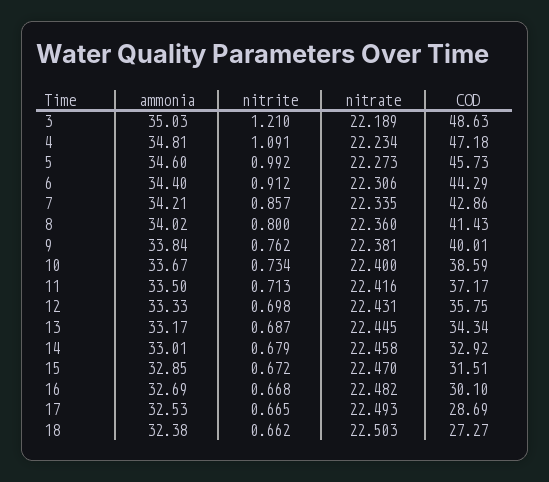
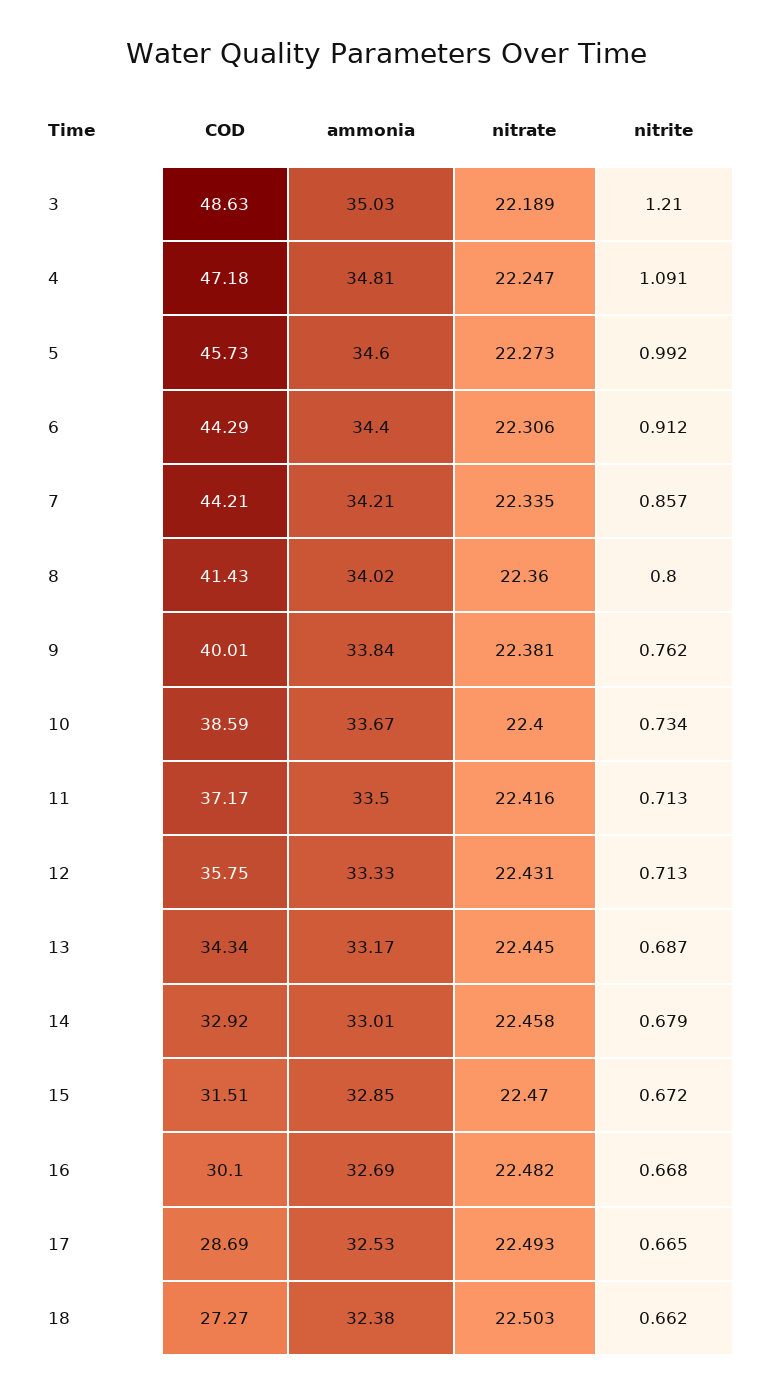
  {
    "ammonia": {
      "3": 35.03,
      "4": 34.81,
      "5": 34.6,
      "6": 34.4,
      "7": 34.21,
      "8": 34.02,
      "9": 33.84,
      "10": 33.67,
      "11": 33.5,
      "12": 33.33,
      "13": 33.17,
      "14": 33.01,
      "15": 32.85,
      "16": 32.69,
      "17": 32.53,
      "18": 32.38
    },
    "nitrite": {
      "3": 1.21,
      "4": 1.091,
      "5": 0.992,
      "6": 0.912,
      "7": 0.857,
      "8": 0.8,
      "9": 0.762,
      "10": 0.734,
      "11": 0.713,
-     "12": 0.698,
+     "12": 0.713,
      "13": 0.687,
      "14": 0.679,
      "15": 0.672,
      "16": 0.668,
      "17": 0.665,
      "18": 0.662
    },
    "nitrate": {
      "3": 22.189,
-     "4": 22.234,
+     "4": 22.247,
      "5": 22.273,
      "6": 22.306,
      "7": 22.335,
      "8": 22.36,
      "9": 22.381,
      "10": 22.4,
      "11": 22.416,
      "12": 22.431,
      "13": 22.445,
      "14": 22.458,
      "15": 22.47,
      "16": 22.482,
      "17": 22.493,
      "18": 22.503
    },
    "COD": {
      "3": 48.63,
      "4": 47.18,
      "5": 45.73,
      "6": 44.29,
-     "7": 42.86,
+     "7": 44.21,
      "8": 41.43,
      "9": 40.01,
      "10": 38.59,
      "11": 37.17,
      "12": 35.75,
      "13": 34.34,
      "14": 32.92,
      "15": 31.51,
      "16": 30.1,
      "17": 28.69,
      "18": 27.27
    }
  }

